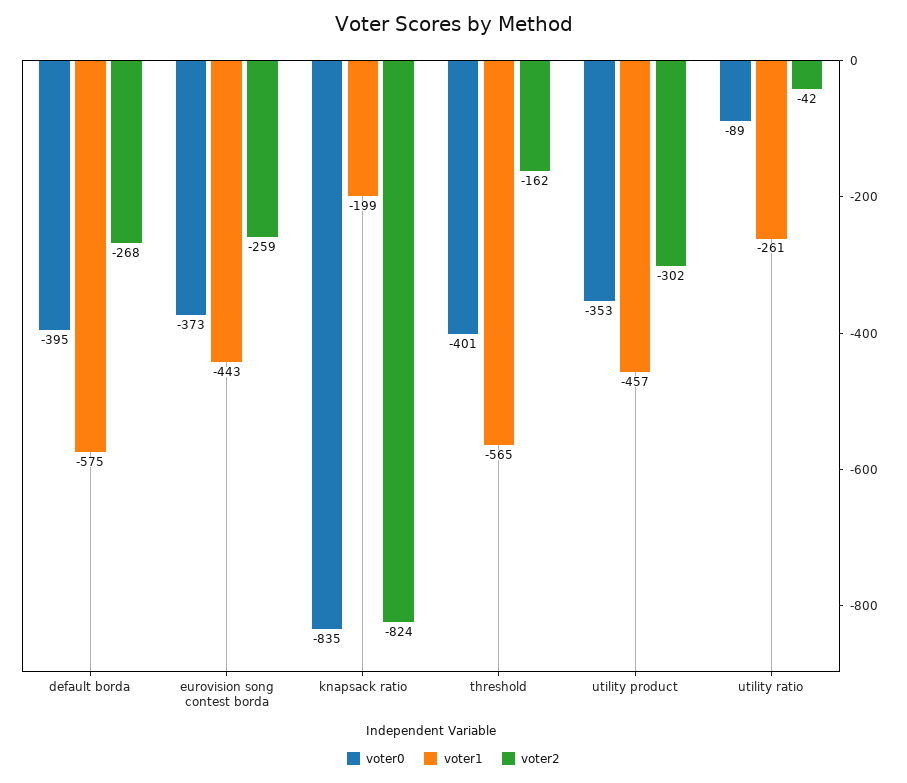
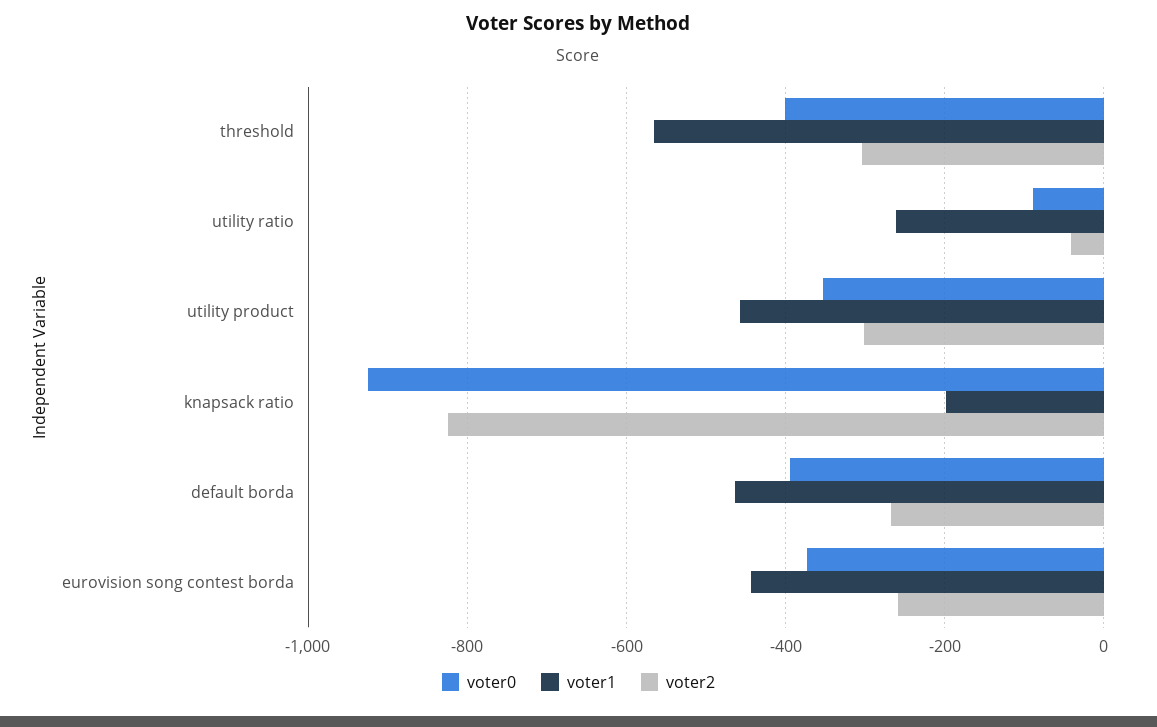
  {
    "voter0": {
      "default borda": -395,
      "eurovision song contest borda": -373,
-     "knapsack ratio": -835,
+     "knapsack ratio": -920,
      "threshold": -401,
      "utility product": -353,
      "utility ratio": -89
    },
    "voter1": {
-     "default borda": -575,
+     "default borda": -460,
      "eurovision song contest borda": -443,
      "knapsack ratio": -199,
      "threshold": -565,
      "utility product": -457,
      "utility ratio": -261
    },
    "voter2": {
      "default borda": -268,
      "eurovision song contest borda": -259,
      "knapsack ratio": -824,
-     "threshold": -162,
+     "threshold": -300,
      "utility product": -302,
      "utility ratio": -42
    }
  }

